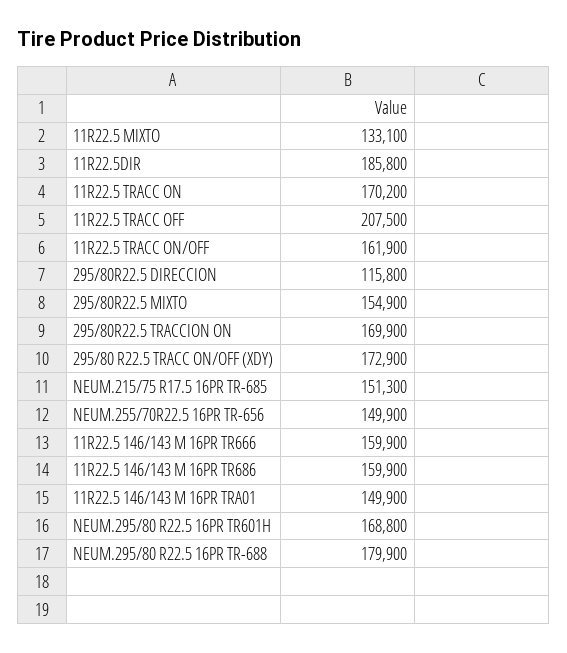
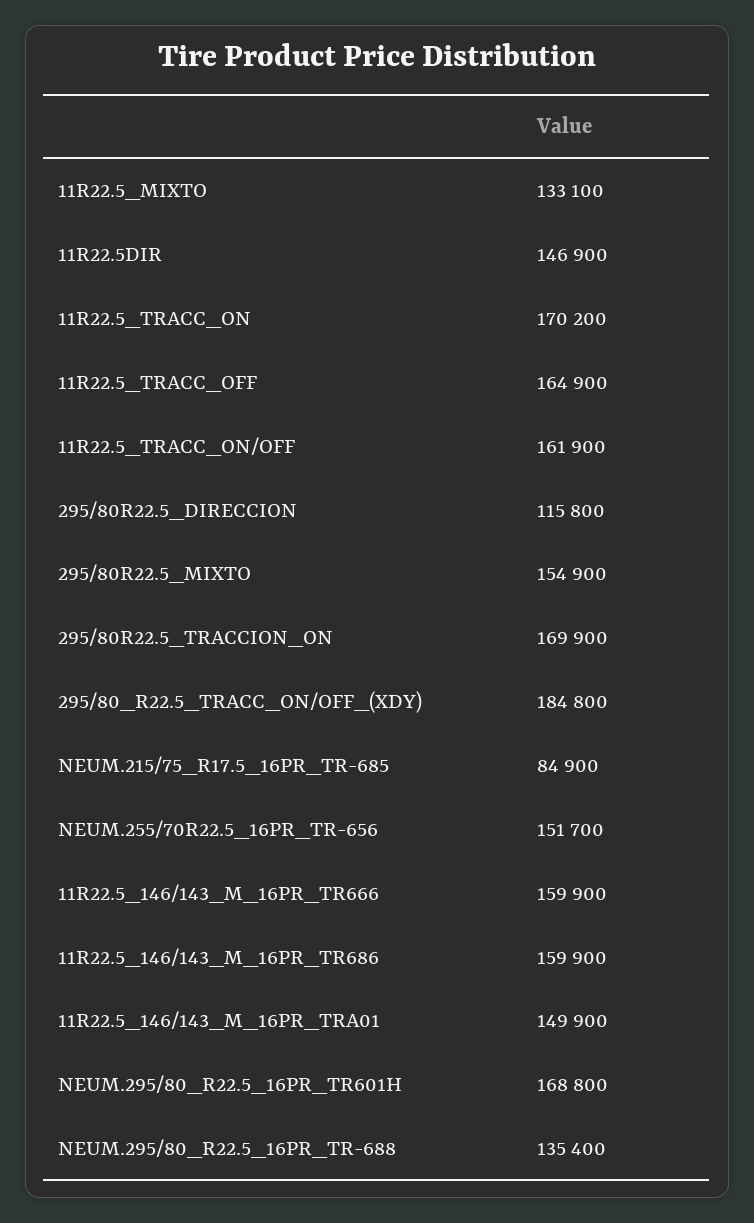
  {
    "11R22.5 MIXTO": 133100,
-   "11R22.5DIR": 185800,
+   "11R22.5DIR": 146900,
    "11R22.5 TRACC ON": 170200,
-   "11R22.5 TRACC OFF": 207500,
+   "11R22.5 TRACC OFF": 164900,
    "11R22.5 TRACC ON/OFF": 161900,
    "295/80R22.5 DIRECCION": 115800,
    "295/80R22.5 MIXTO": 154900,
    "295/80R22.5 TRACCION ON": 169900,
-   "295/80 R22.5 TRACC ON/OFF (XDY)": 172900,
+   "295/80 R22.5 TRACC ON/OFF (XDY)": 184800,
-   "NEUM.215/75 R17.5 16PR TR-685": 151300,
+   "NEUM.215/75 R17.5 16PR TR-685": 84900,
-   "NEUM.255/70R22.5 16PR TR-656": 149900,
+   "NEUM.255/70R22.5 16PR TR-656": 151700,
    "11R22.5 146/143 M 16PR TR666": 159900,
    "11R22.5 146/143 M 16PR TR686": 159900,
    "11R22.5 146/143 M 16PR TRA01": 149900,
    "NEUM.295/80 R22.5 16PR TR601H": 168800,
-   "NEUM.295/80 R22.5 16PR TR-688": 179900
+   "NEUM.295/80 R22.5 16PR TR-688": 135400
  }

